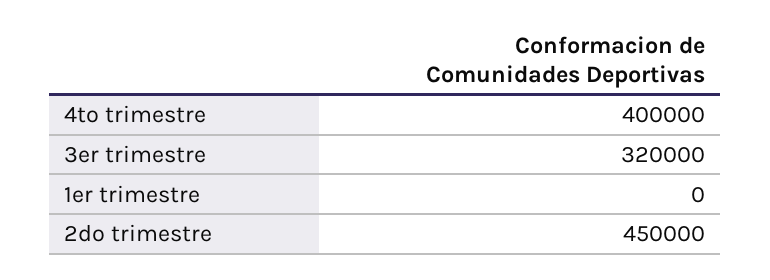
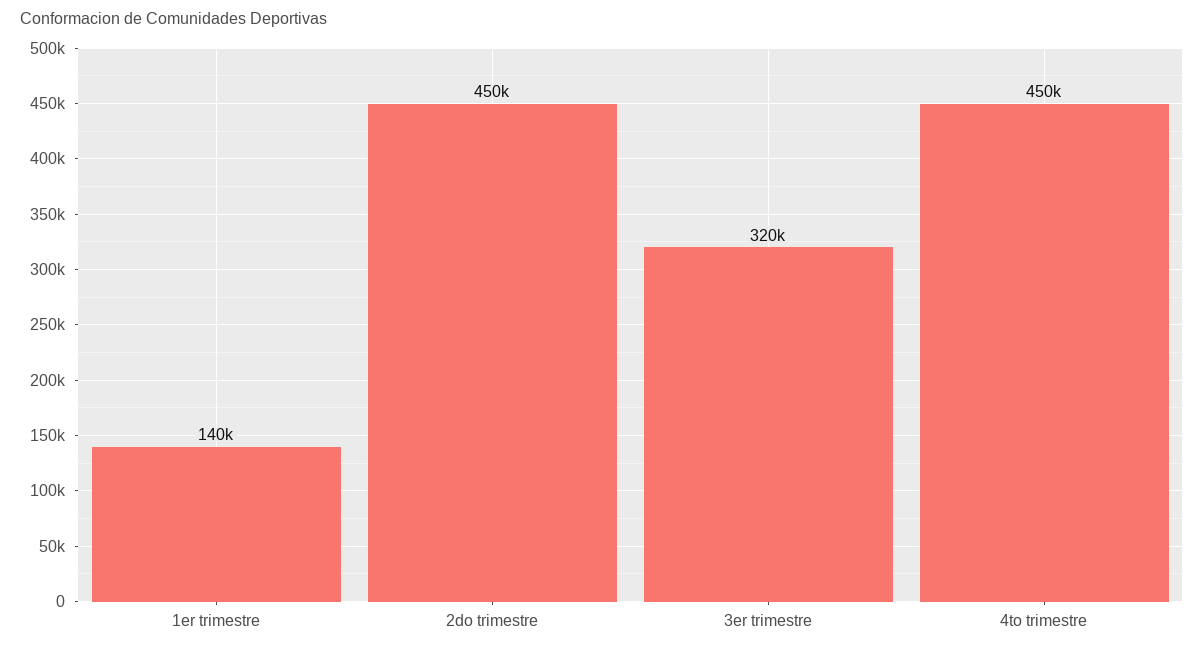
  {
-   "4to trimestre": 400000,
+   "4to trimestre": 450000,
    "3er trimestre": 320000,
-   "1er trimestre": 0,
+   "1er trimestre": 140000,
    "2do trimestre": 450000
  }

